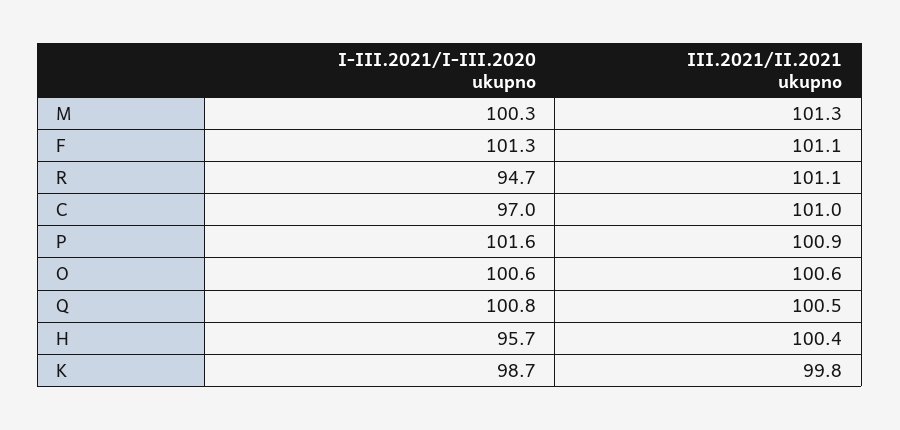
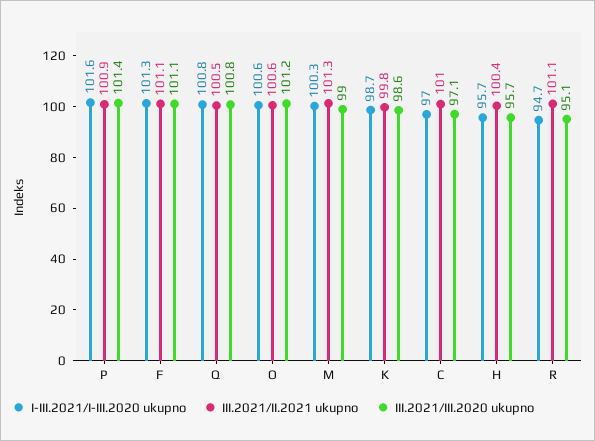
  {
    "I-III.2021/I-III.2020 ukupno": {
      "M": 100.3,
      "F": 101.3,
      "R": 94.7,
      "C": 97,
      "P": 101.6,
      "O": 100.6,
      "Q": 100.8,
      "H": 95.7,
      "K": 98.7
    },
    "III.2021/II.2021 ukupno": {
      "M": 101.3,
      "F": 101.1,
      "R": 101.1,
      "C": 101,
      "P": 100.9,
      "O": 100.6,
      "Q": 100.5,
      "H": 100.4,
      "K": 99.8
-   }
+   },
+   "III.2021/III.2020 ukupno": {
+     "P": 101.4,
+     "F": 101.1,
+     "Q": 100.8,
+     "O": 101.2,
+     "M": 99,
+     "K": 98.6,
+     "C": 97.1,
+     "H": 95.7,
+     "R": 95.1
+   }
  }

